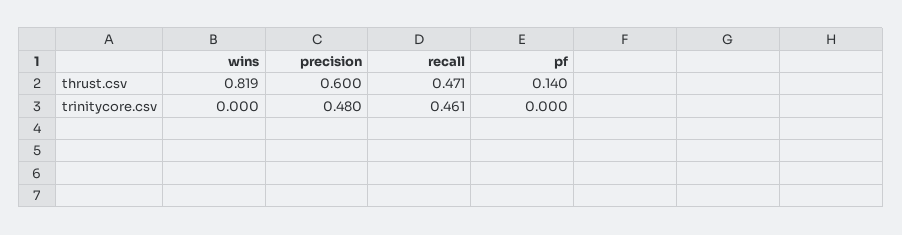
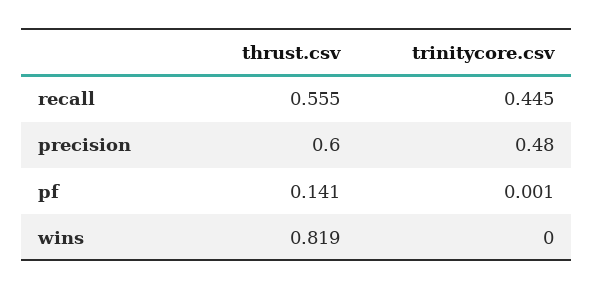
  {
    "wins": {
      "thrust.csv": 0.819,
      "trinitycore.csv": 0
    },
    "precision": {
      "thrust.csv": 0.6,
      "trinitycore.csv": 0.48
    },
    "recall": {
-     "thrust.csv": 0.471,
+     "thrust.csv": 0.555,
-     "trinitycore.csv": 0.461
+     "trinitycore.csv": 0.445
    },
    "pf": {
-     "thrust.csv": 0.14,
+     "thrust.csv": 0.141,
-     "trinitycore.csv": 0
+     "trinitycore.csv": 0.001
    }
  }

